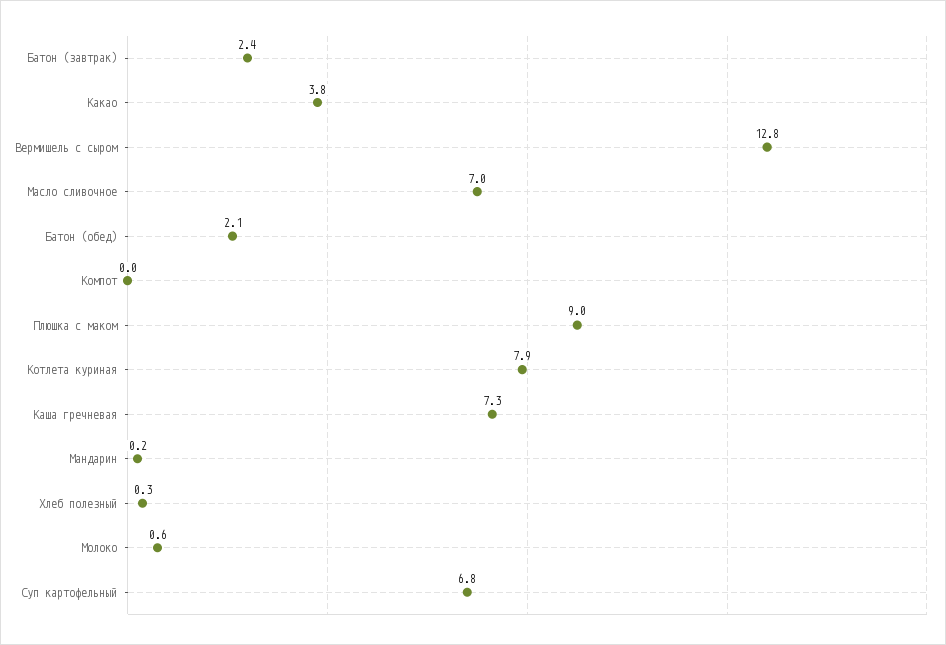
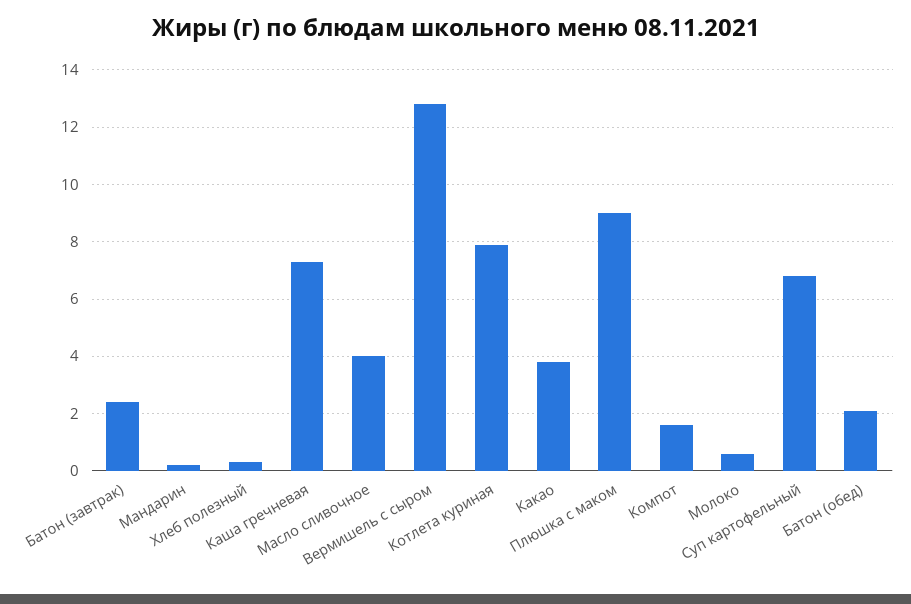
  {
    "Батон (завтрак)": 2.4,
    "Какао": 3.8,
    "Вермишель с сыром": 12.8,
-   "Масло сливочное": 7,
+   "Масло сливочное": 4,
    "Батон (обед)": 2.1,
-   "Компот": 0,
+   "Компот": 1.5,
    "Плюшка с маком": 9,
    "Котлета куриная": 7.9,
    "Каша гречневая": 7.3,
    "Мандарин": 0.2,
    "Хлеб полезный": 0.3,
    "Молоко": 0.6,
    "Суп картофельный": 6.8
  }

